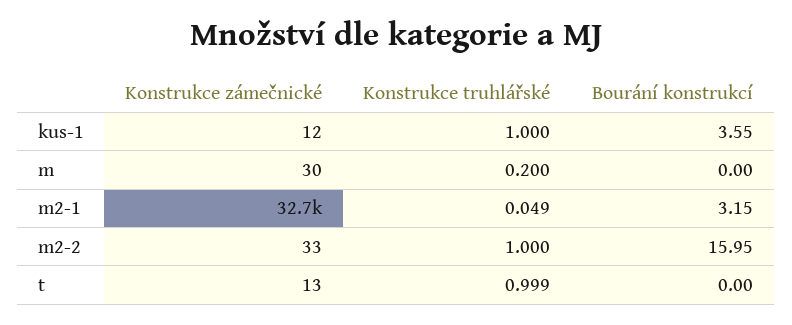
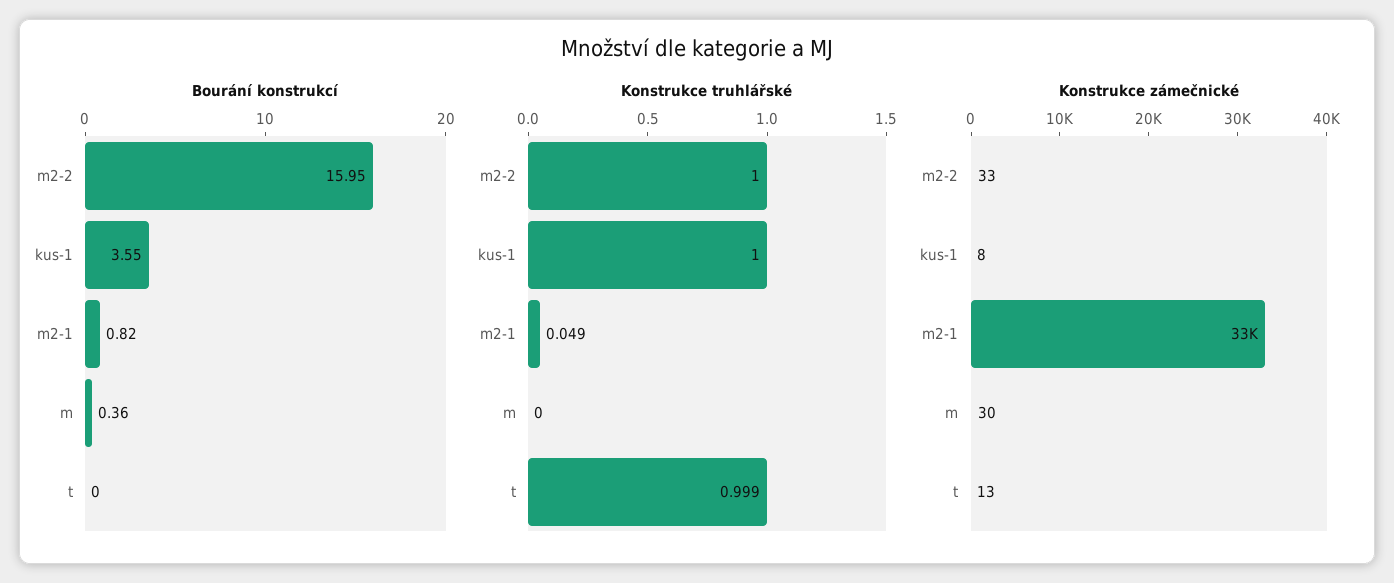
  {
    "Konstrukce zámečnické": {
-     "kus-1": 12,
+     "kus-1": 8,
      "m": 30,
      "m2-1": 32700,
      "m2-2": 33,
      "t": 13
    },
    "Konstrukce truhlářské": {
      "kus-1": 1,
-     "m": 0.2,
+     "m": 0,
      "m2-1": 0.049,
      "m2-2": 1,
      "t": 0.999
    },
    "Bourání konstrukcí": {
      "kus-1": 3.55,
-     "m": 0,
+     "m": 0.36,
-     "m2-1": 3.15,
+     "m2-1": 0.82,
      "m2-2": 15.95,
      "t": 0
    }
  }

